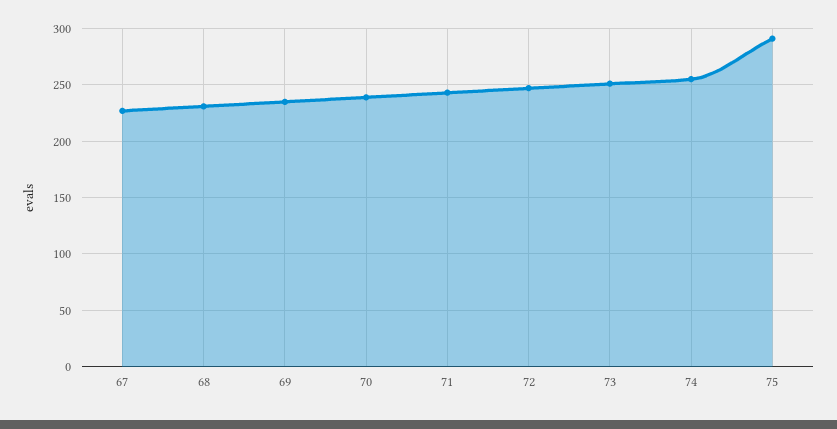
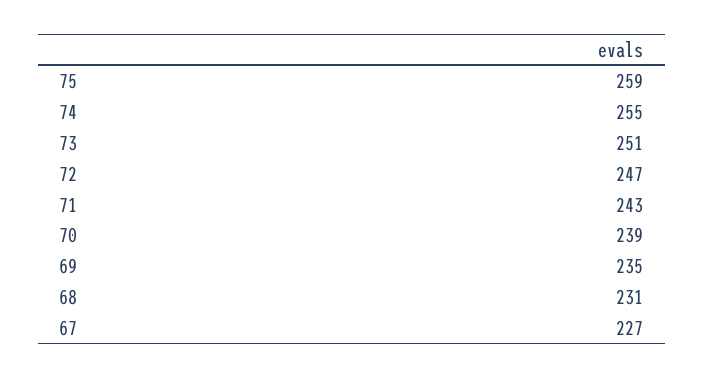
  {
    "67": 227,
    "68": 231,
    "69": 235,
    "70": 239,
    "71": 243,
    "72": 247,
    "73": 251,
    "74": 255,
-   "75": 290
+   "75": 259
  }

